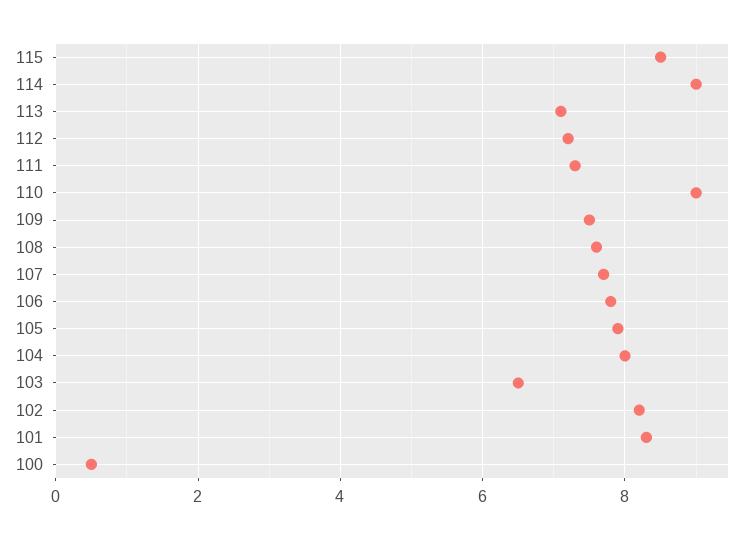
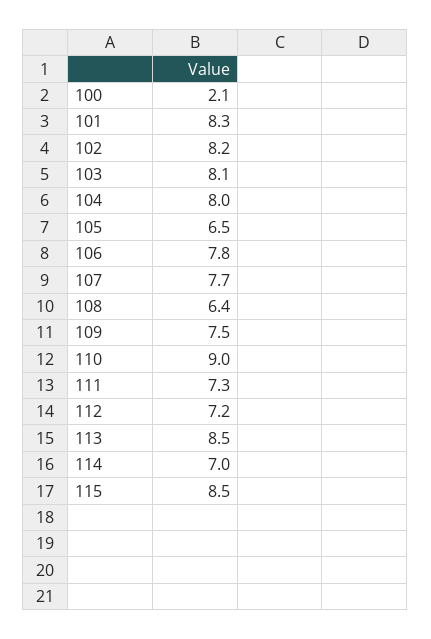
  {
    "115": 8.5,
-   "114": 9,
+   "114": 7,
-   "113": 7,
+   "113": 8.5,
    "112": 7.2,
    "111": 7.3,
    "110": 9,
    "109": 7.5,
-   "108": 7.5,
+   "108": 6.4,
    "107": 7.7,
    "106": 7.8,
-   "105": 8,
+   "105": 6.5,
    "104": 8,
-   "103": 6.5,
+   "103": 8.1,
    "102": 8.2,
    "101": 8.3,
-   "100": 0.5
+   "100": 2.1
  }

